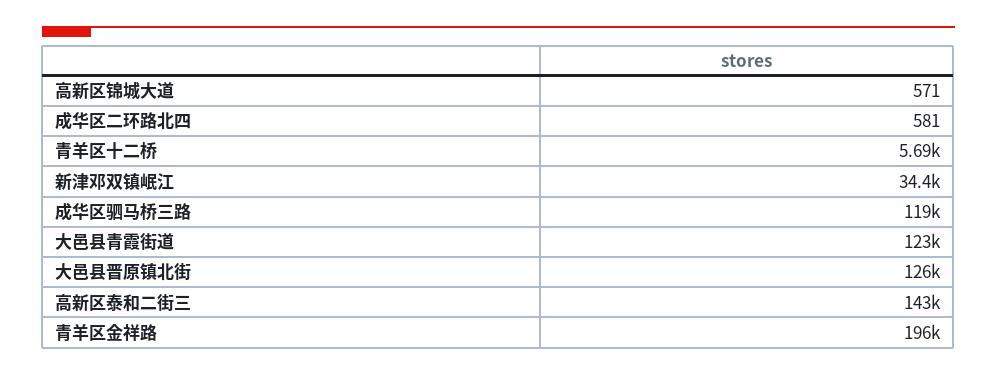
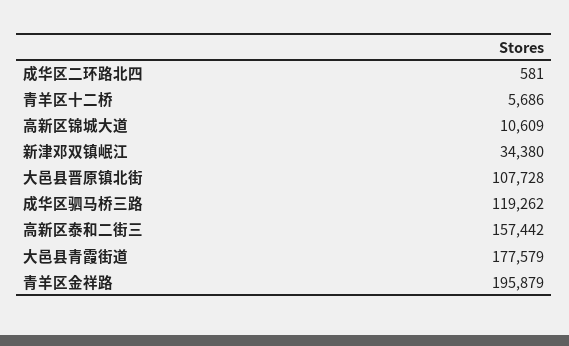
  {
-   "高新区锦城大道": 571,
+   "高新区锦城大道": 10609,
    "成华区二环路北四": 581,
    "青羊区十二桥": 5686,
    "新津邓双镇岷江": 34380,
    "成华区驷马桥三路": 119262,
-   "大邑县青霞街道": 123000,
+   "大邑县青霞街道": 177579,
-   "大邑县晋原镇北街": 126000,
+   "大邑县晋原镇北街": 107728,
-   "高新区泰和二街三": 143000,
+   "高新区泰和二街三": 157442,
    "青羊区金祥路": 195879
  }

